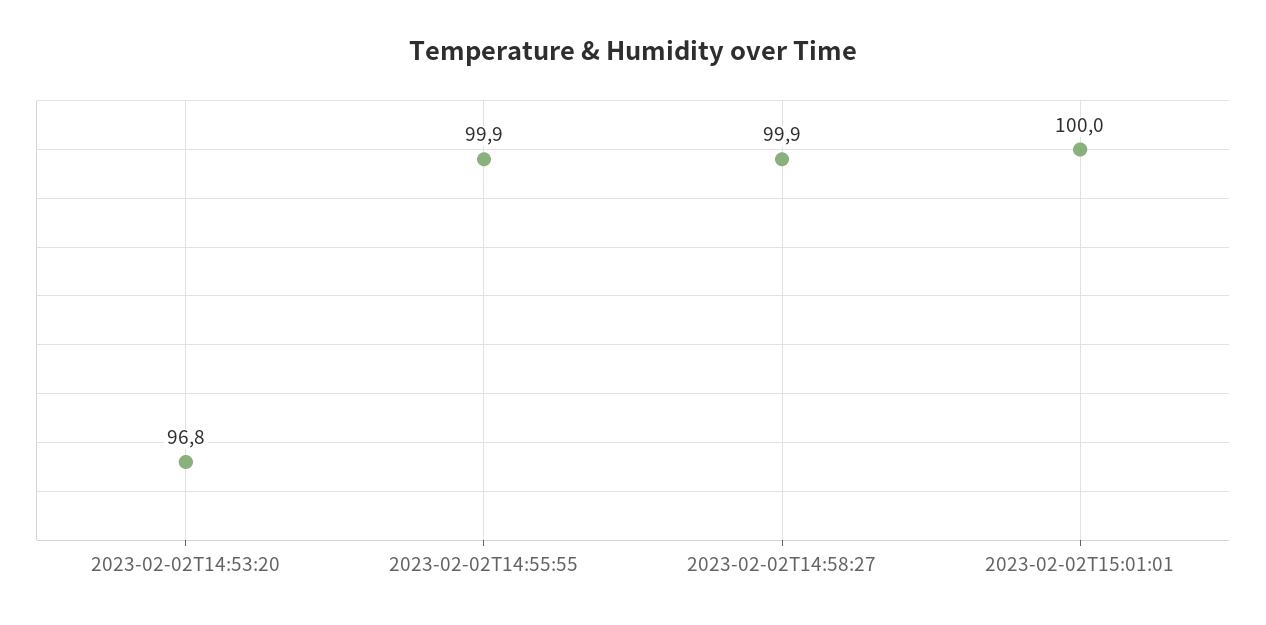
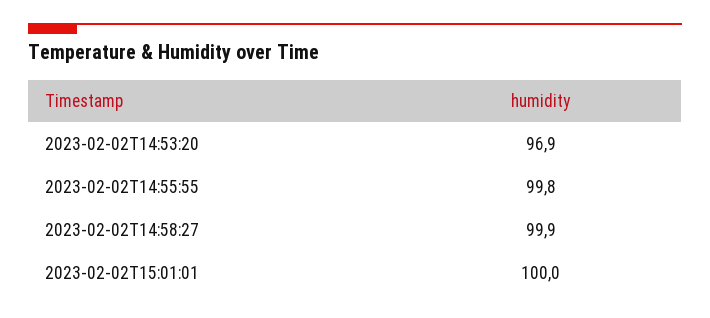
  {
-   "2023-02-02T14:53:20": 96.8,
+   "2023-02-02T14:53:20": 96.9,
-   "2023-02-02T14:55:55": 99.9,
+   "2023-02-02T14:55:55": 99.8,
    "2023-02-02T14:58:27": 99.9,
    "2023-02-02T15:01:01": 100
  }

